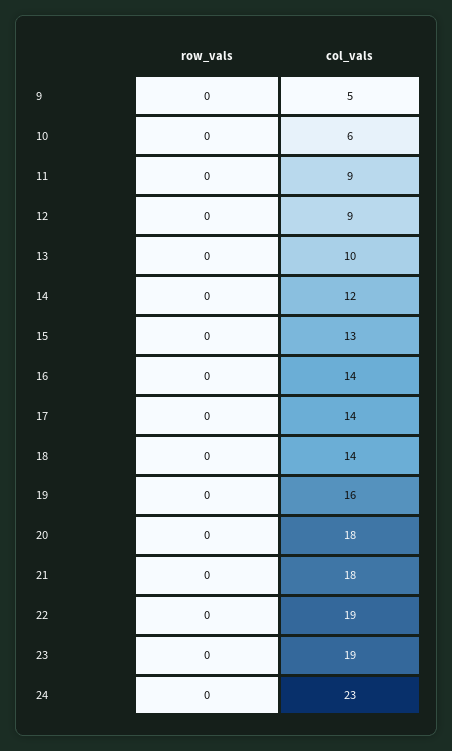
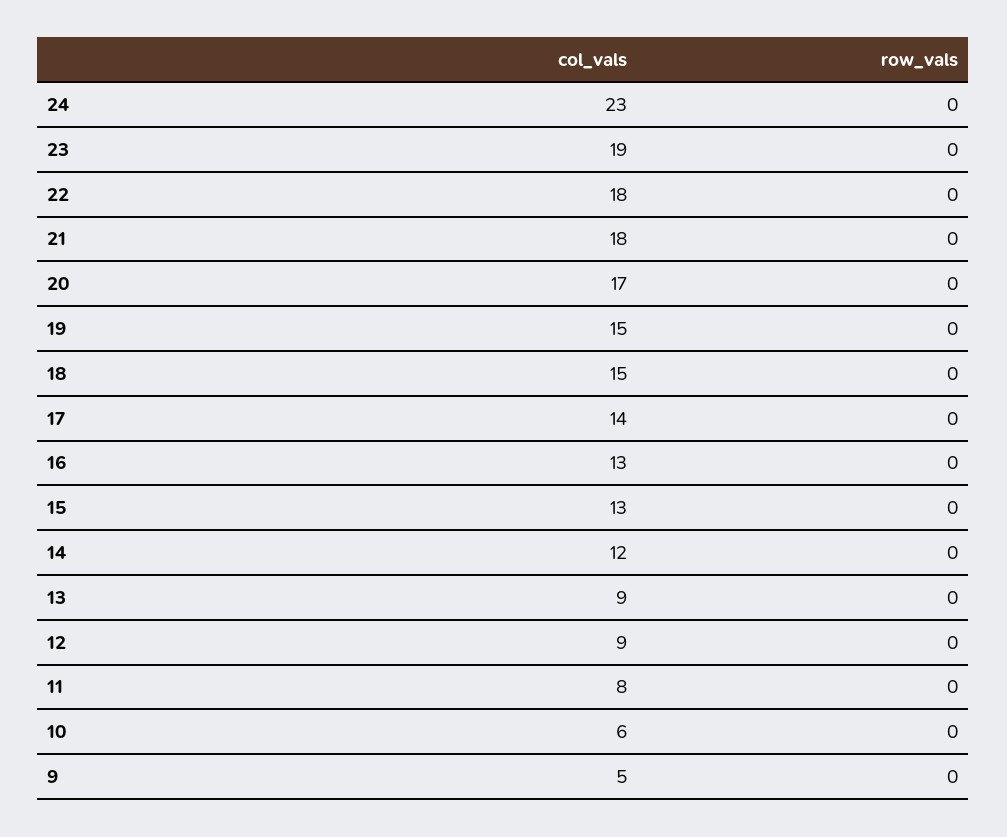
  {
    "row_vals": {
      "9": 0,
      "10": 0,
      "11": 0,
      "12": 0,
      "13": 0,
      "14": 0,
      "15": 0,
      "16": 0,
      "17": 0,
      "18": 0,
      "19": 0,
      "20": 0,
      "21": 0,
      "22": 0,
      "23": 0,
      "24": 0
    },
    "col_vals": {
      "9": 5,
      "10": 6,
-     "11": 9,
+     "11": 8,
      "12": 9,
-     "13": 10,
+     "13": 9,
      "14": 12,
      "15": 13,
-     "16": 14,
+     "16": 13,
      "17": 14,
-     "18": 14,
+     "18": 15,
-     "19": 16,
+     "19": 15,
-     "20": 18,
+     "20": 17,
      "21": 18,
-     "22": 19,
+     "22": 18,
      "23": 19,
      "24": 23
    }
  }

